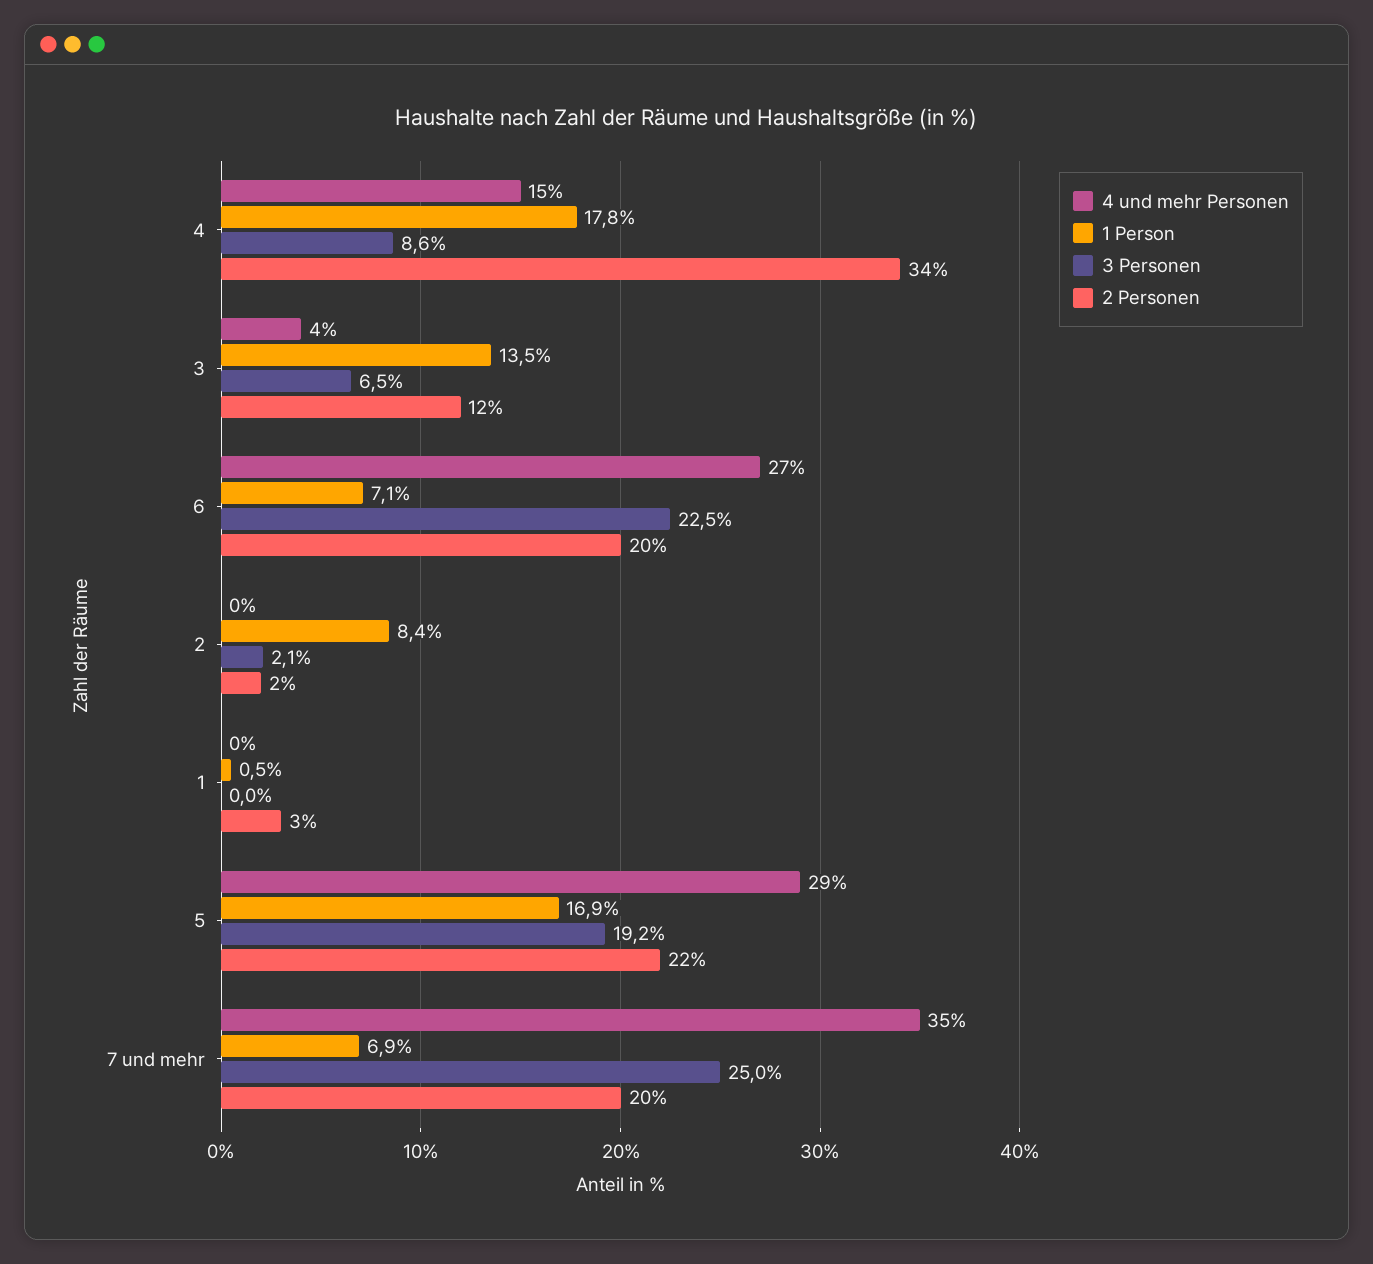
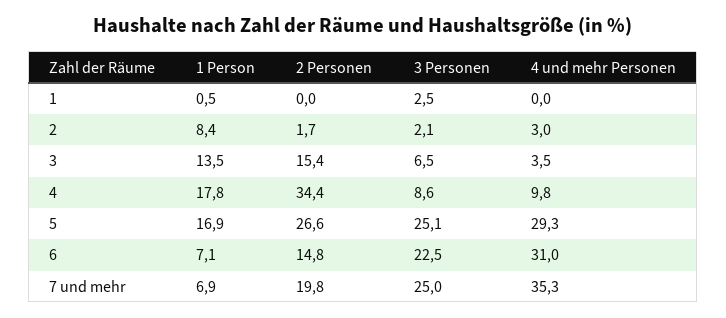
  {
    "4 und mehr Personen": {
-     "4": 15,
+     "4": 9.8,
      "3": 3.5,
-     "6": 27,
+     "6": 31,
-     "2": 0,
+     "2": 3,
      "1": 0,
      "5": 29.3,
      "7 und mehr": 35.3
    },
    "1 Person": {
      "4": 17.8,
      "3": 13.5,
      "6": 7.1,
      "2": 8.4,
      "1": 0.5,
      "5": 16.9,
      "7 und mehr": 6.9
    },
    "3 Personen": {
      "4": 8.6,
      "3": 6.5,
      "6": 22.5,
      "2": 2.1,
-     "1": 0,
+     "1": 2.5,
-     "5": 19.2,
+     "5": 25.1,
      "7 und mehr": 25
    },
    "2 Personen": {
      "4": 34.4,
-     "3": 12,
+     "3": 15.4,
-     "6": 20,
+     "6": 14.8,
      "2": 1.7,
-     "1": 3,
+     "1": 0,
-     "5": 22,
+     "5": 26.6,
      "7 und mehr": 19.8
    }
  }

